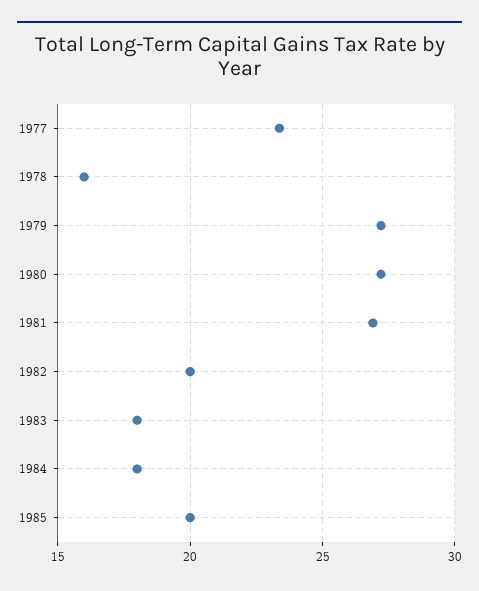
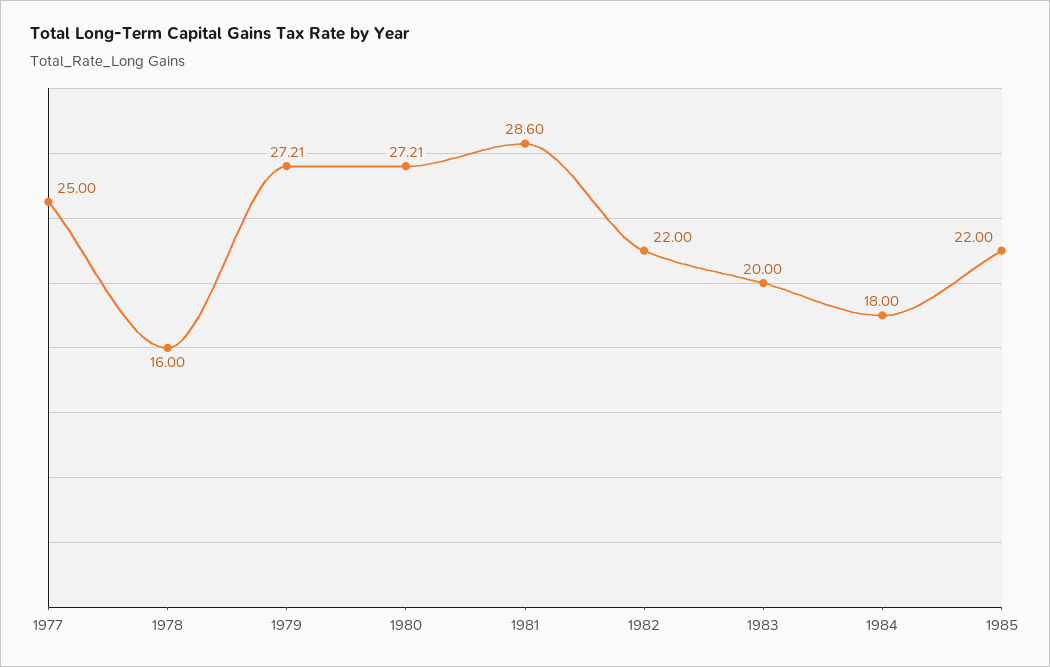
  {
-   "1977": 23.5,
+   "1977": 25,
    "1978": 16,
    "1979": 27.21,
    "1980": 27.21,
-   "1981": 27,
+   "1981": 28.6,
-   "1982": 20,
+   "1982": 22,
-   "1983": 18,
+   "1983": 20,
    "1984": 18,
-   "1985": 20
+   "1985": 22
  }

